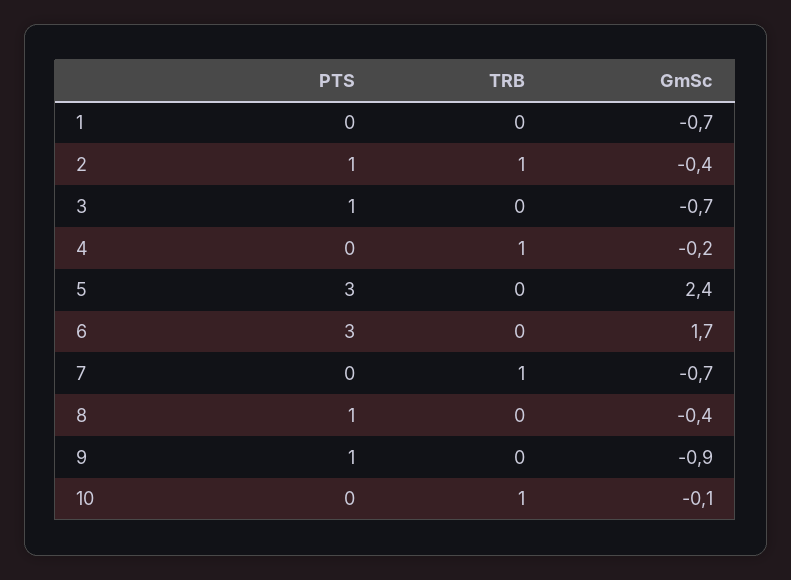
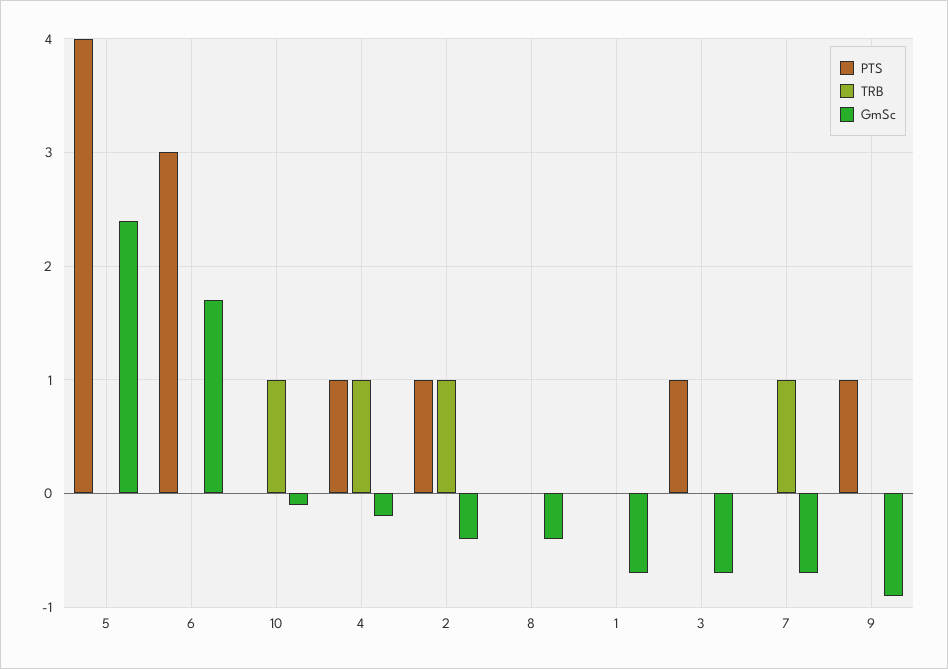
  {
    "PTS": {
      "1": 0,
      "2": 1,
      "3": 1,
-     "4": 0,
+     "4": 1,
-     "5": 3,
+     "5": 4,
      "6": 3,
      "7": 0,
-     "8": 1,
+     "8": 0,
      "9": 1,
      "10": 0
    },
    "TRB": {
      "1": 0,
      "2": 1,
      "3": 0,
      "4": 1,
      "5": 0,
      "6": 0,
      "7": 1,
      "8": 0,
      "9": 0,
      "10": 1
    },
    "GmSc": {
      "1": -0.7,
      "2": -0.4,
      "3": -0.7,
      "4": -0.2,
      "5": 2.4,
      "6": 1.7,
      "7": -0.7,
      "8": -0.4,
      "9": -0.9,
      "10": -0.1
    }
  }

